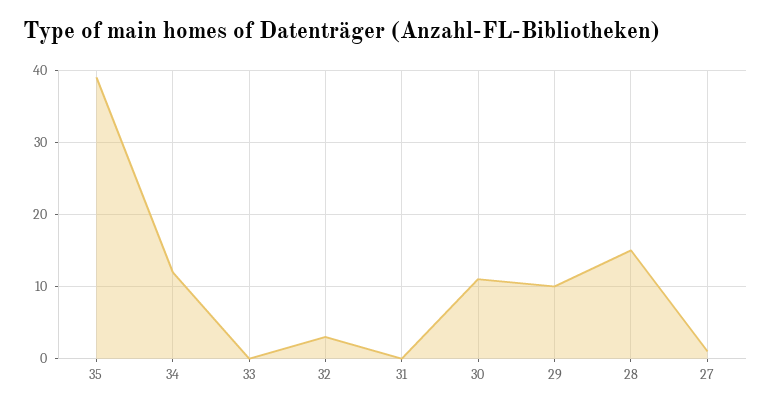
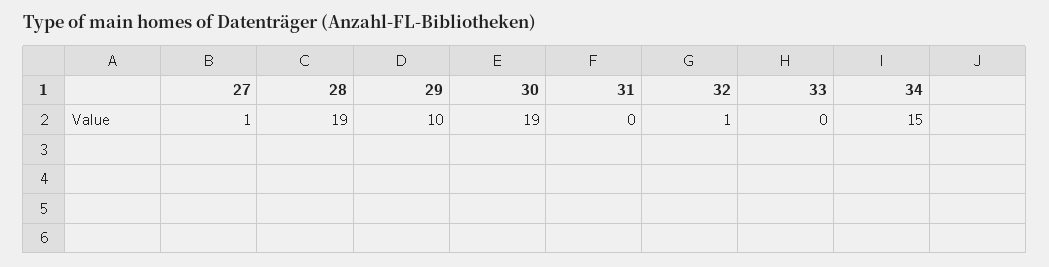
  {
-   "35": 39,
-   "34": 12,
+   "34": 15,
    "33": 0,
-   "32": 3,
+   "32": 1,
    "31": 0,
-   "30": 11,
+   "30": 19,
    "29": 10,
-   "28": 15,
+   "28": 19,
    "27": 1
  }

